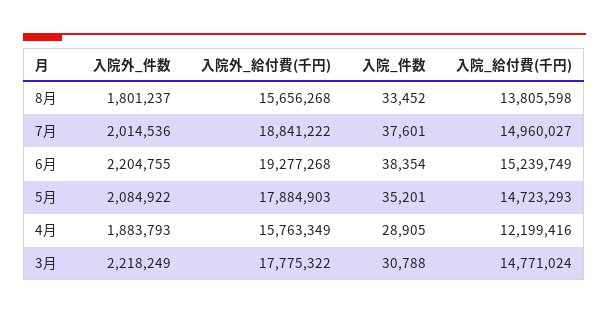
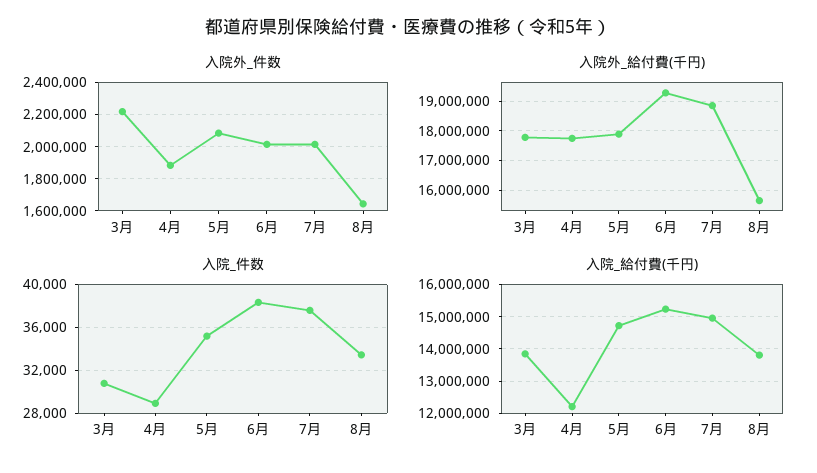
  {
    "入院外_件数": {
-     "8月": 1801237,
+     "8月": 1650000,
      "7月": 2014536,
-     "6月": 2204755,
+     "6月": 2000000,
      "5月": 2084922,
      "4月": 1883793,
      "3月": 2218249
    },
    "入院外_給付費(千円)": {
      "8月": 15656268,
      "7月": 18841222,
      "6月": 19277268,
      "5月": 17884903,
-     "4月": 15763349,
+     "4月": 17750000,
      "3月": 17775322
    },
    "入院_件数": {
      "8月": 33452,
      "7月": 37601,
      "6月": 38354,
      "5月": 35201,
      "4月": 28905,
      "3月": 30788
    },
    "入院_給付費(千円)": {
      "8月": 13805598,
      "7月": 14960027,
      "6月": 15239749,
      "5月": 14723293,
      "4月": 12199416,
-     "3月": 14771024
+     "3月": 13800000
    }
  }

